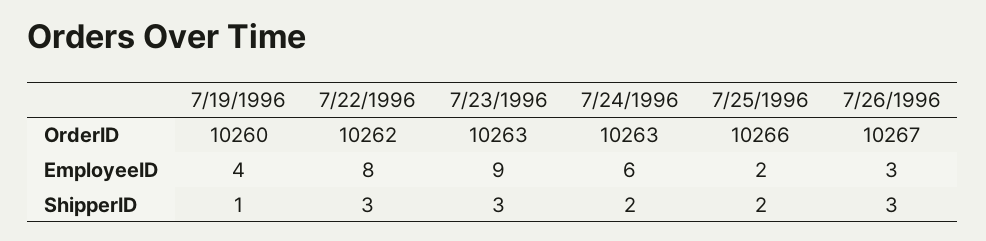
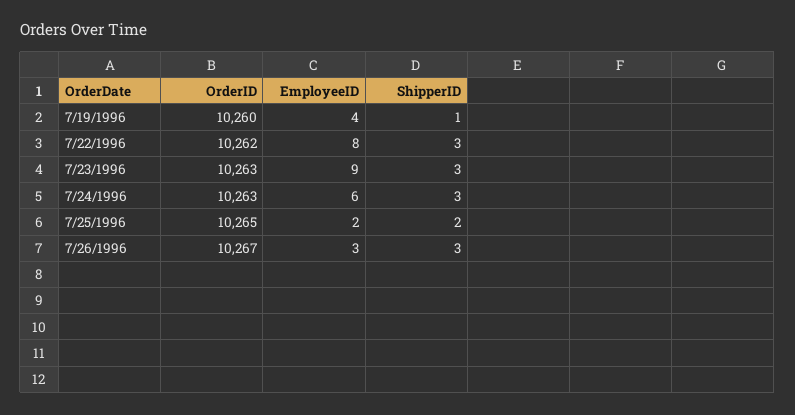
  {
    "7/19/1996": {
      "OrderID": 10260,
      "EmployeeID": 4,
      "ShipperID": 1
    },
    "7/22/1996": {
      "OrderID": 10262,
      "EmployeeID": 8,
      "ShipperID": 3
    },
    "7/23/1996": {
      "OrderID": 10263,
      "EmployeeID": 9,
      "ShipperID": 3
    },
    "7/24/1996": {
      "OrderID": 10263,
      "EmployeeID": 6,
-     "ShipperID": 2
+     "ShipperID": 3
    },
    "7/25/1996": {
-     "OrderID": 10266,
+     "OrderID": 10265,
      "EmployeeID": 2,
      "ShipperID": 2
    },
    "7/26/1996": {
      "OrderID": 10267,
      "EmployeeID": 3,
      "ShipperID": 3
    }
  }

